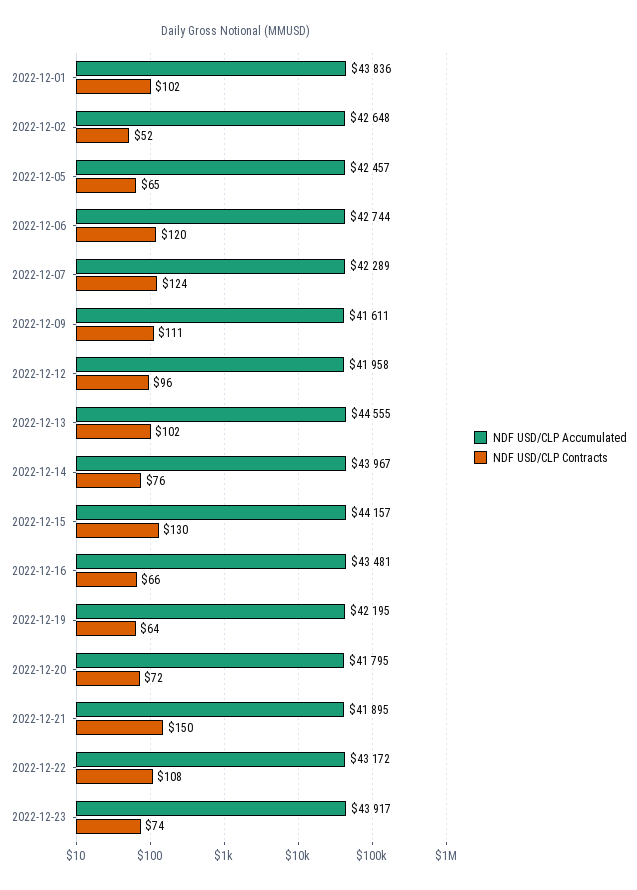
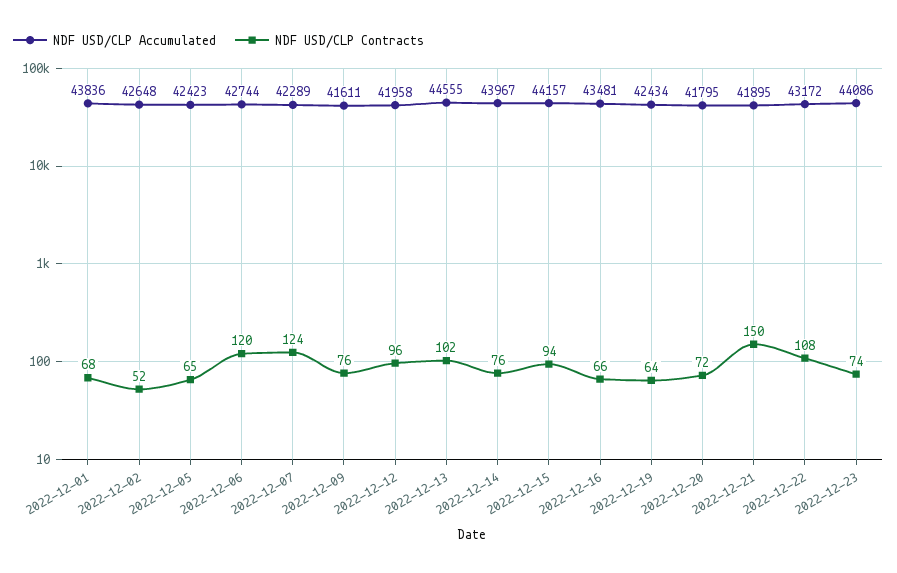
  {
    "NDF USD/CLP Accumulated": {
      "2022-12-01": 43836,
      "2022-12-02": 42648,
-     "2022-12-05": 42457,
+     "2022-12-05": 42423,
      "2022-12-06": 42744,
      "2022-12-07": 42289,
      "2022-12-09": 41611,
      "2022-12-12": 41958,
      "2022-12-13": 44555,
      "2022-12-14": 43967,
      "2022-12-15": 44157,
      "2022-12-16": 43481,
-     "2022-12-19": 42195,
+     "2022-12-19": 42434,
      "2022-12-20": 41795,
      "2022-12-21": 41895,
      "2022-12-22": 43172,
-     "2022-12-23": 43917
+     "2022-12-23": 44086
    },
    "NDF USD/CLP Contracts": {
-     "2022-12-01": 102,
+     "2022-12-01": 68,
      "2022-12-02": 52,
      "2022-12-05": 65,
      "2022-12-06": 120,
      "2022-12-07": 124,
-     "2022-12-09": 111,
+     "2022-12-09": 76,
      "2022-12-12": 96,
      "2022-12-13": 102,
      "2022-12-14": 76,
-     "2022-12-15": 130,
+     "2022-12-15": 94,
      "2022-12-16": 66,
      "2022-12-19": 64,
      "2022-12-20": 72,
      "2022-12-21": 150,
      "2022-12-22": 108,
      "2022-12-23": 74
    }
  }

